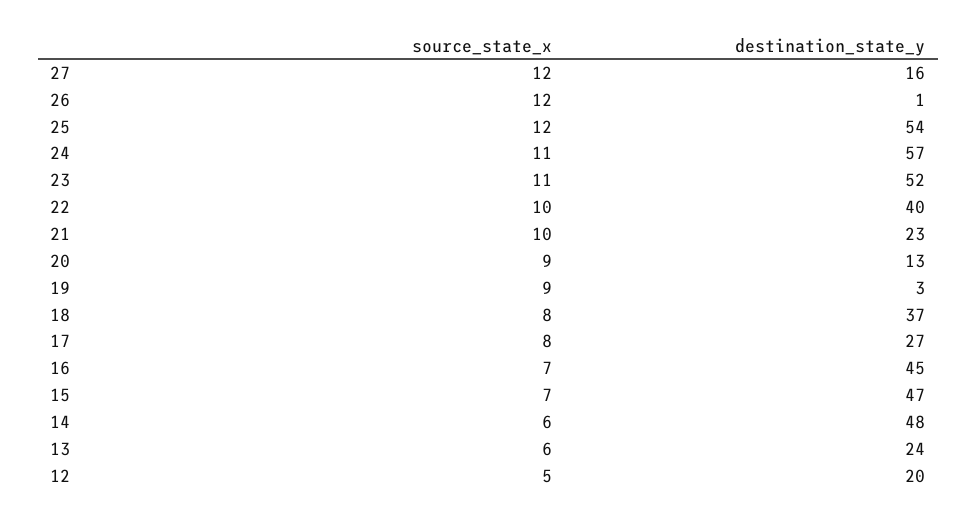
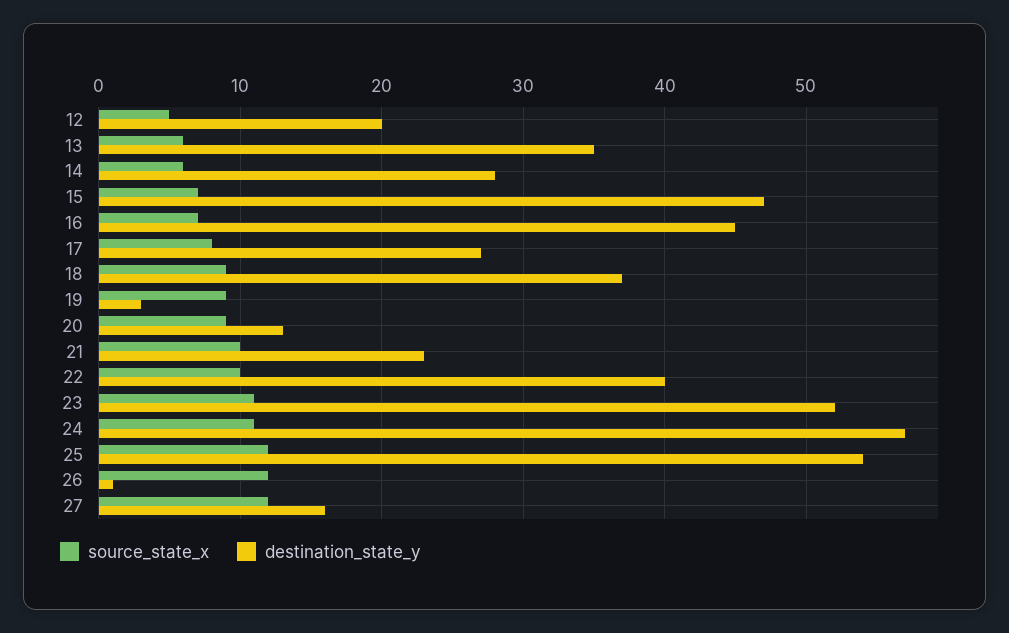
  {
    "source_state_x": {
      "27": 12,
      "26": 12,
      "25": 12,
      "24": 11,
      "23": 11,
      "22": 10,
      "21": 10,
      "20": 9,
      "19": 9,
-     "18": 8,
+     "18": 9,
      "17": 8,
      "16": 7,
      "15": 7,
      "14": 6,
      "13": 6,
      "12": 5
    },
    "destination_state_y": {
      "27": 16,
      "26": 1,
      "25": 54,
      "24": 57,
      "23": 52,
      "22": 40,
      "21": 23,
      "20": 13,
      "19": 3,
      "18": 37,
      "17": 27,
      "16": 45,
      "15": 47,
-     "14": 48,
+     "14": 28,
-     "13": 24,
+     "13": 35,
      "12": 20
    }
  }

